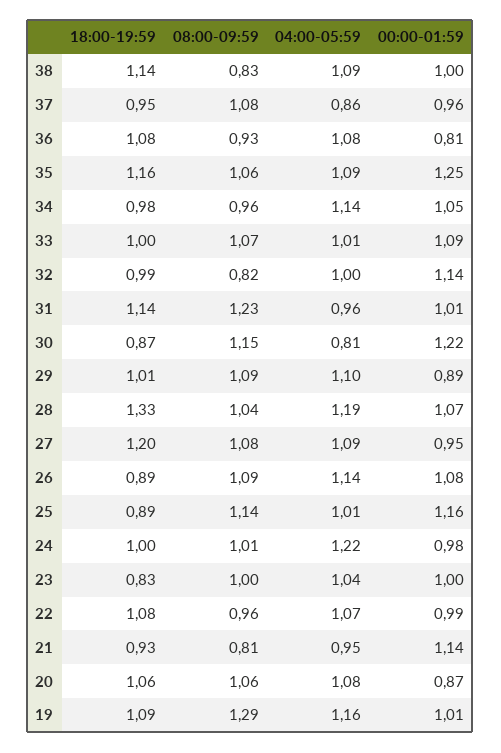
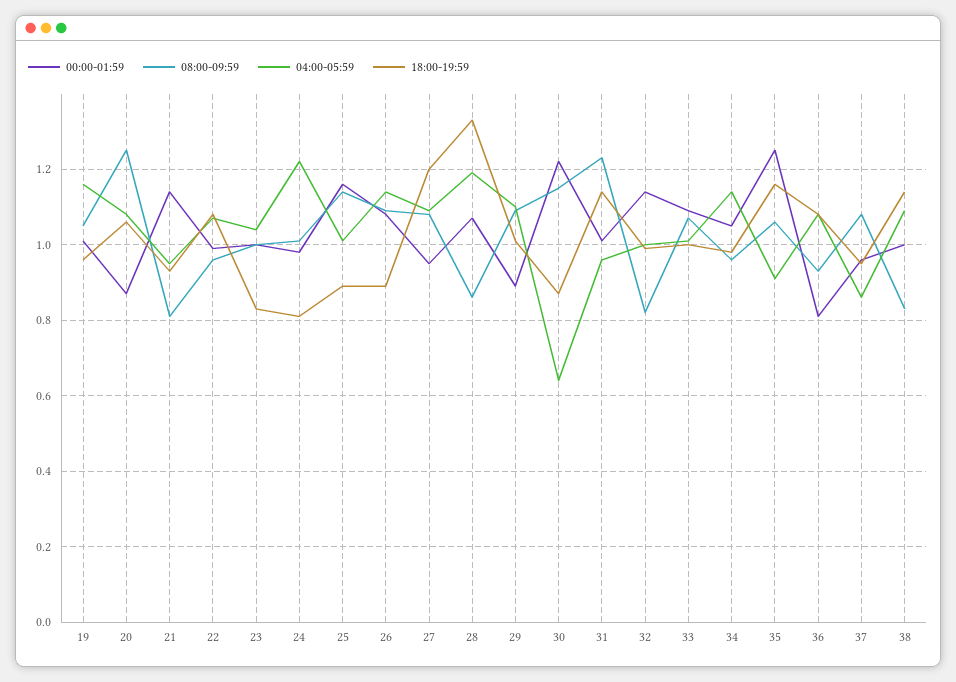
  {
    "18:00-19:59": {
      "38": 1.14,
      "37": 0.95,
      "36": 1.08,
      "35": 1.16,
      "34": 0.98,
      "33": 1,
      "32": 0.99,
      "31": 1.14,
      "30": 0.87,
      "29": 1.01,
      "28": 1.33,
      "27": 1.2,
      "26": 0.89,
      "25": 0.89,
-     "24": 1,
+     "24": 0.8,
      "23": 0.83,
      "22": 1.08,
      "21": 0.93,
      "20": 1.06,
-     "19": 1.09
+     "19": 0.95
    },
    "08:00-09:59": {
      "38": 0.83,
      "37": 1.08,
      "36": 0.93,
      "35": 1.06,
      "34": 0.96,
      "33": 1.07,
      "32": 0.82,
      "31": 1.23,
      "30": 1.15,
      "29": 1.09,
-     "28": 1.04,
+     "28": 0.85,
      "27": 1.08,
      "26": 1.09,
      "25": 1.14,
      "24": 1.01,
      "23": 1,
      "22": 0.96,
      "21": 0.81,
-     "20": 1.06,
+     "20": 1.25,
-     "19": 1.29
+     "19": 1.05
    },
    "04:00-05:59": {
      "38": 1.09,
      "37": 0.86,
      "36": 1.08,
-     "35": 1.09,
+     "35": 0.9,
      "34": 1.14,
      "33": 1.01,
      "32": 1,
      "31": 0.96,
-     "30": 0.81,
+     "30": 0.65,
      "29": 1.1,
      "28": 1.19,
      "27": 1.09,
      "26": 1.14,
      "25": 1.01,
      "24": 1.22,
      "23": 1.04,
      "22": 1.07,
      "21": 0.95,
      "20": 1.08,
      "19": 1.16
    },
    "00:00-01:59": {
      "38": 1,
      "37": 0.96,
      "36": 0.81,
      "35": 1.25,
      "34": 1.05,
      "33": 1.09,
      "32": 1.14,
      "31": 1.01,
      "30": 1.22,
      "29": 0.89,
      "28": 1.07,
      "27": 0.95,
      "26": 1.08,
      "25": 1.16,
      "24": 0.98,
      "23": 1,
      "22": 0.99,
      "21": 1.14,
      "20": 0.87,
      "19": 1.01
    }
  }

